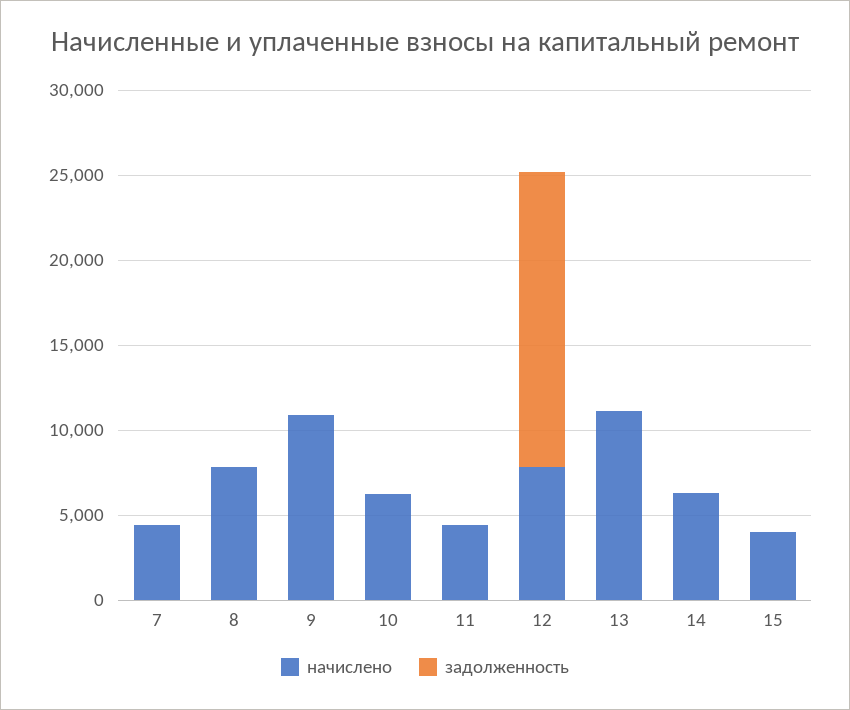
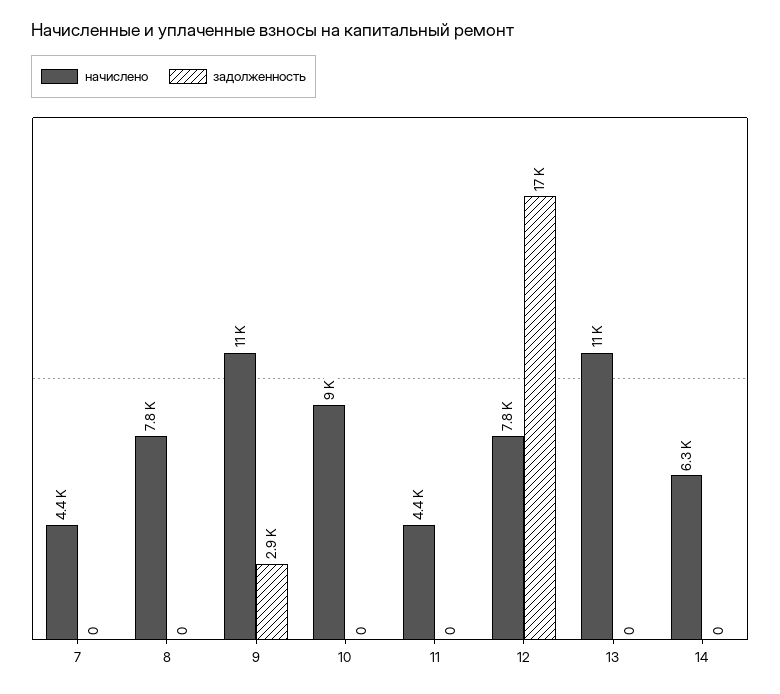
  {
    "начислено": {
      "7": 4400,
      "8": 7800,
      "9": 11000,
-     "10": 6000,
+     "10": 9000,
      "11": 4400,
      "12": 7800,
      "13": 11000,
-     "14": 6300,
+     "14": 6300
-     "15": 4000
    },
    "задолженность": {
      "7": 0,
      "8": 0,
-     "9": 0,
+     "9": 2900,
      "10": 0,
      "11": 0,
      "12": 17000,
      "13": 0,
-     "14": 0,
+     "14": 0
-     "15": 0
    }
  }

